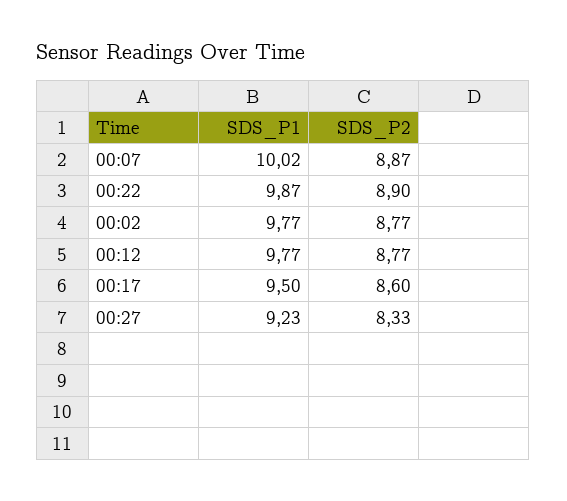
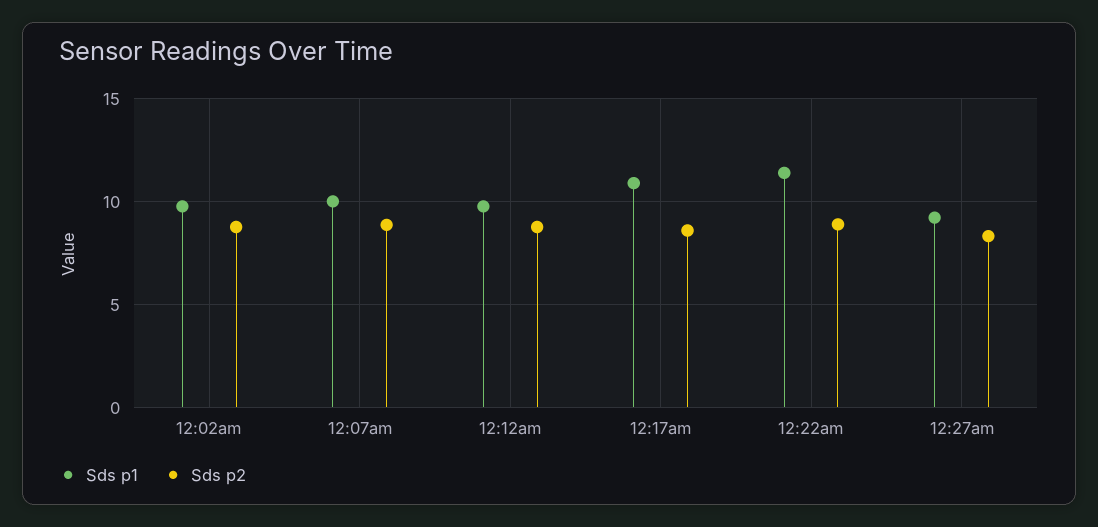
  {
    "SDS_P1": {
      "00:07": 10.02,
-     "00:22": 9.87,
+     "00:22": 11.5,
      "00:02": 9.77,
      "00:12": 9.77,
-     "00:17": 9.5,
+     "00:17": 11,
      "00:27": 9.23
    },
    "SDS_P2": {
      "00:07": 8.87,
      "00:22": 8.9,
      "00:02": 8.77,
      "00:12": 8.77,
      "00:17": 8.6,
      "00:27": 8.33
    }
  }

